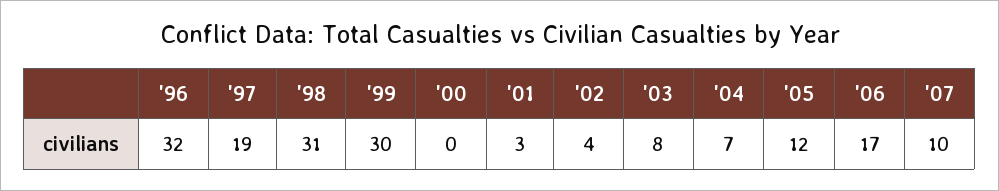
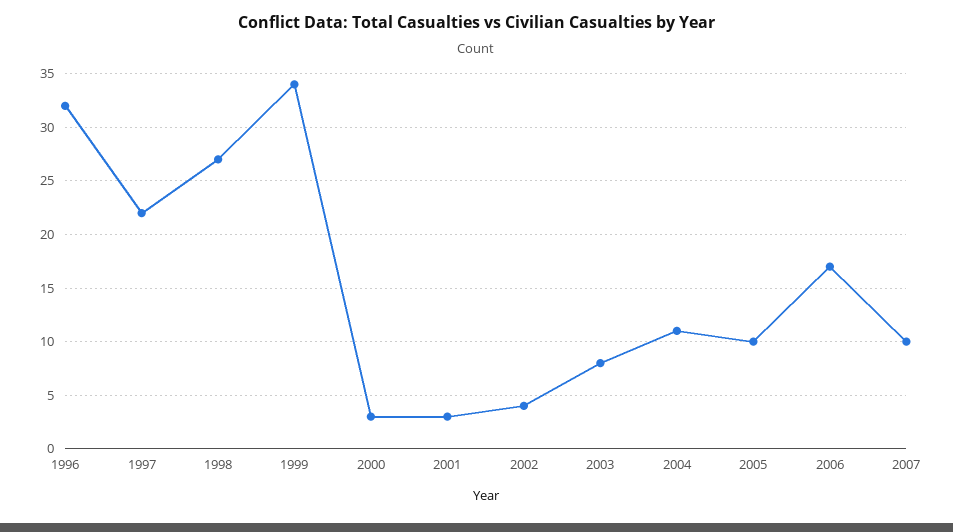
  {
    "'96": 32,
-   "'97": 19,
+   "'97": 22,
-   "'98": 31,
+   "'98": 27,
-   "'99": 30,
+   "'99": 34,
-   "'00": 0,
+   "'00": 3,
    "'01": 3,
    "'02": 4,
    "'03": 8,
-   "'04": 7,
+   "'04": 11,
-   "'05": 12,
+   "'05": 10,
    "'06": 17,
    "'07": 10
  }

